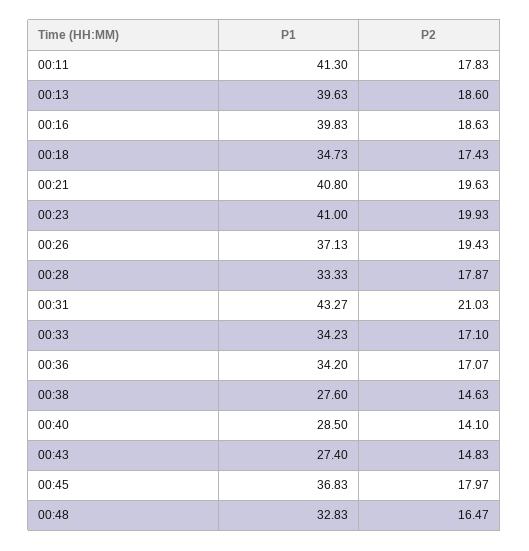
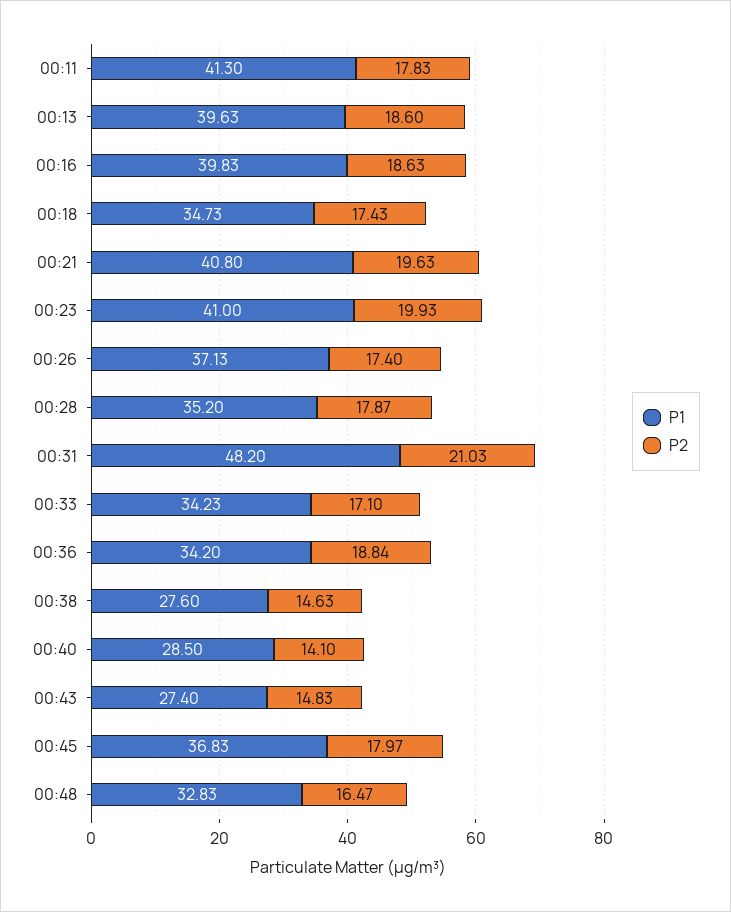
  {
    "P1": {
      "00:11": 41.3,
      "00:13": 39.63,
      "00:16": 39.83,
      "00:18": 34.73,
      "00:21": 40.8,
      "00:23": 41,
      "00:26": 37.13,
-     "00:28": 33.33,
+     "00:28": 35.2,
-     "00:31": 43.27,
+     "00:31": 48.2,
      "00:33": 34.23,
      "00:36": 34.2,
      "00:38": 27.6,
      "00:40": 28.5,
      "00:43": 27.4,
      "00:45": 36.83,
      "00:48": 32.83
    },
    "P2": {
      "00:11": 17.83,
      "00:13": 18.6,
      "00:16": 18.63,
      "00:18": 17.43,
      "00:21": 19.63,
      "00:23": 19.93,
-     "00:26": 19.43,
+     "00:26": 17.4,
      "00:28": 17.87,
      "00:31": 21.03,
      "00:33": 17.1,
-     "00:36": 17.07,
+     "00:36": 18.84,
      "00:38": 14.63,
      "00:40": 14.1,
      "00:43": 14.83,
      "00:45": 17.97,
      "00:48": 16.47
    }
  }

